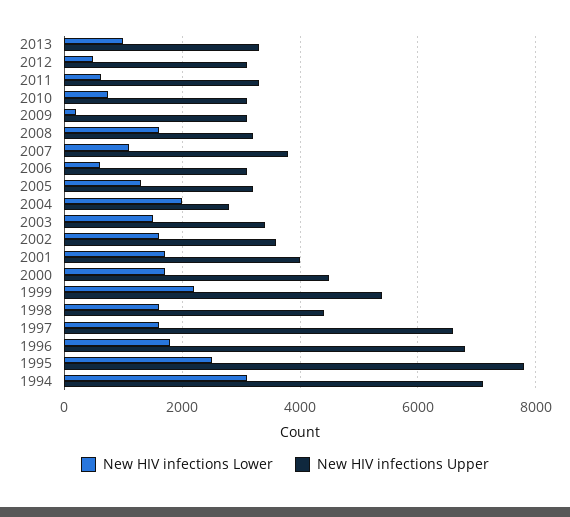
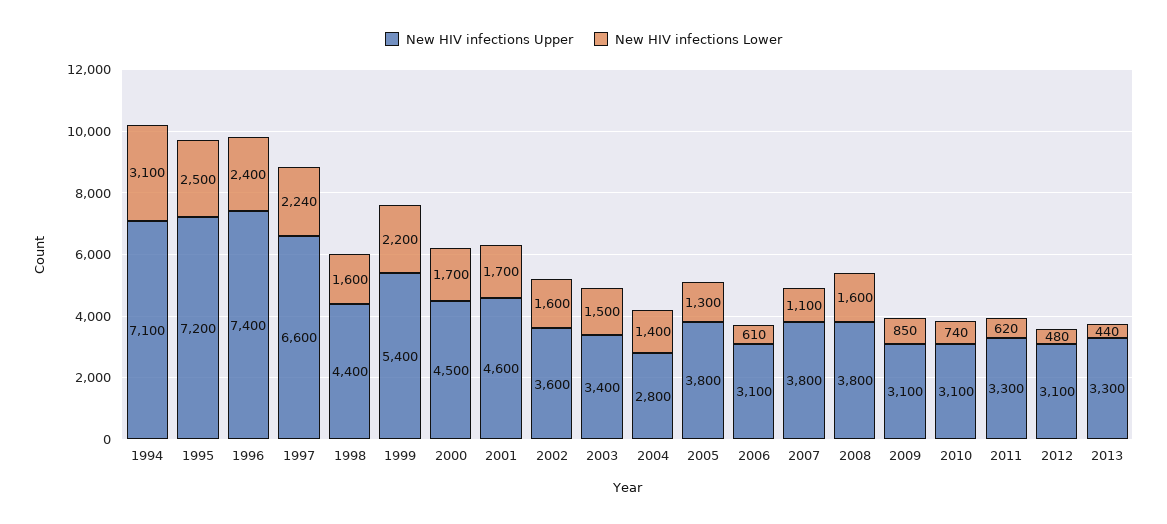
  {
    "New HIV infections Lower": {
-     "2013": 1000,
+     "2013": 440,
      "2012": 480,
      "2011": 620,
      "2010": 740,
-     "2009": 200,
+     "2009": 850,
      "2008": 1600,
      "2007": 1100,
      "2006": 610,
      "2005": 1300,
-     "2004": 2000,
+     "2004": 1400,
      "2003": 1500,
      "2002": 1600,
      "2001": 1700,
      "2000": 1700,
      "1999": 2200,
      "1998": 1600,
-     "1997": 1600,
+     "1997": 2240,
-     "1996": 1800,
+     "1996": 2400,
      "1995": 2500,
      "1994": 3100
    },
    "New HIV infections Upper": {
      "2013": 3300,
      "2012": 3100,
      "2011": 3300,
      "2010": 3100,
      "2009": 3100,
-     "2008": 3200,
+     "2008": 3800,
      "2007": 3800,
      "2006": 3100,
-     "2005": 3200,
+     "2005": 3800,
      "2004": 2800,
      "2003": 3400,
      "2002": 3600,
-     "2001": 4000,
+     "2001": 4600,
      "2000": 4500,
      "1999": 5400,
      "1998": 4400,
      "1997": 6600,
-     "1996": 6800,
+     "1996": 7400,
-     "1995": 7800,
+     "1995": 7200,
      "1994": 7100
    }
  }

